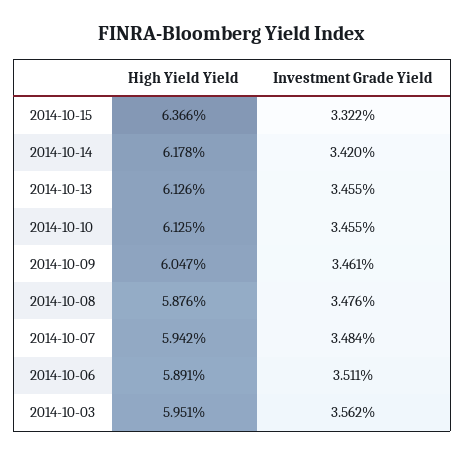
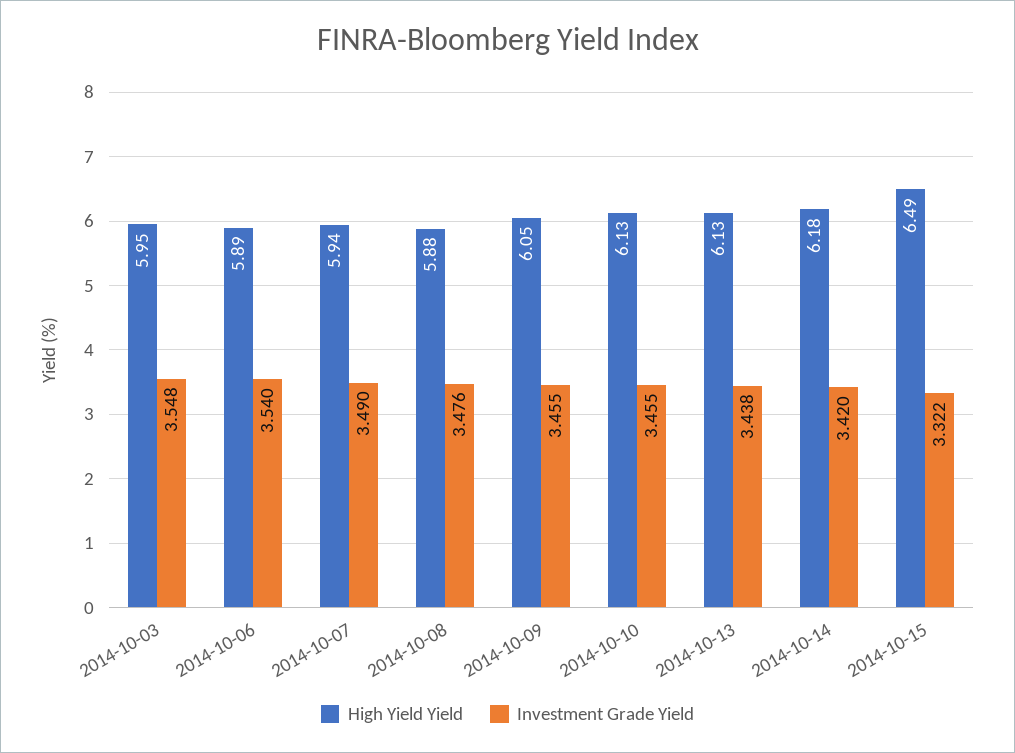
  {
    "High Yield Yield": {
-     "2014-10-15": 6.366,
+     "2014-10-15": 6.49,
      "2014-10-14": 6.178,
      "2014-10-13": 6.126,
      "2014-10-10": 6.125,
      "2014-10-09": 6.047,
      "2014-10-08": 5.876,
      "2014-10-07": 5.942,
      "2014-10-06": 5.891,
      "2014-10-03": 5.951
    },
    "Investment Grade Yield": {
      "2014-10-15": 3.322,
      "2014-10-14": 3.42,
-     "2014-10-13": 3.455,
+     "2014-10-13": 3.438,
      "2014-10-10": 3.455,
-     "2014-10-09": 3.461,
+     "2014-10-09": 3.455,
      "2014-10-08": 3.476,
-     "2014-10-07": 3.484,
+     "2014-10-07": 3.49,
-     "2014-10-06": 3.511,
+     "2014-10-06": 3.54,
-     "2014-10-03": 3.562
+     "2014-10-03": 3.548
    }
  }

